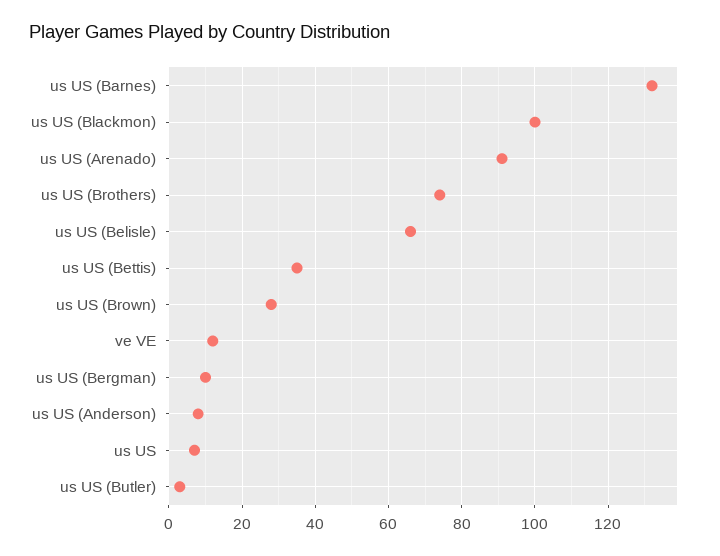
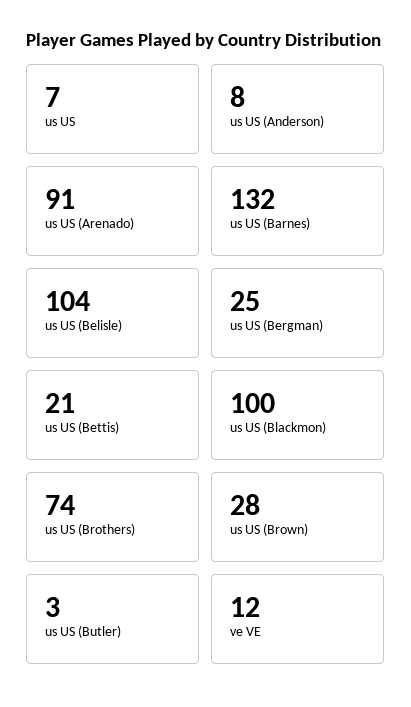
  {
    "us US (Barnes)": 132,
    "us US (Blackmon)": 100,
    "us US (Arenado)": 91,
    "us US (Brothers)": 74,
-   "us US (Belisle)": 65,
+   "us US (Belisle)": 104,
-   "us US (Bettis)": 35,
+   "us US (Bettis)": 21,
    "us US (Brown)": 28,
    "ve VE": 12,
-   "us US (Bergman)": 10,
+   "us US (Bergman)": 25,
    "us US (Anderson)": 8,
    "us US": 7,
    "us US (Butler)": 3
  }

